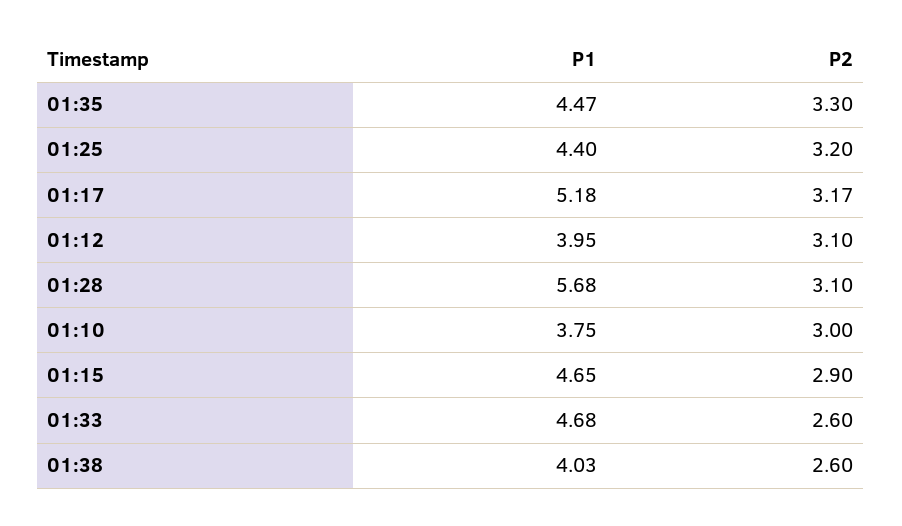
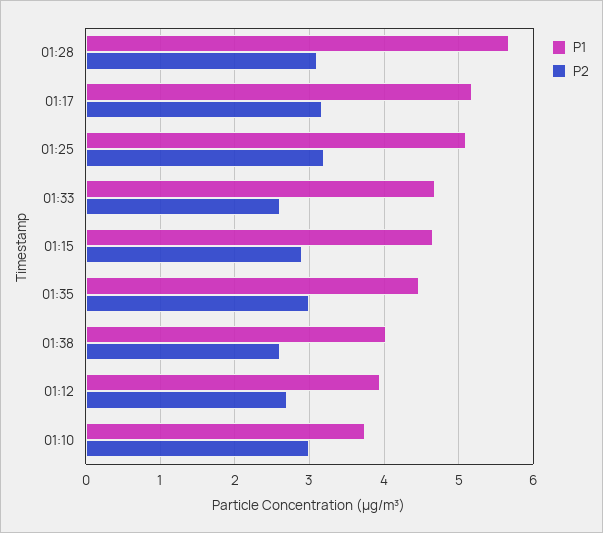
  {
    "P1": {
      "01:35": 4.47,
-     "01:25": 4.4,
+     "01:25": 5.1,
      "01:17": 5.18,
      "01:12": 3.95,
      "01:28": 5.68,
      "01:10": 3.75,
      "01:15": 4.65,
      "01:33": 4.68,
      "01:38": 4.03
    },
    "P2": {
-     "01:35": 3.3,
+     "01:35": 3,
      "01:25": 3.2,
      "01:17": 3.17,
-     "01:12": 3.1,
+     "01:12": 2.7,
      "01:28": 3.1,
      "01:10": 3,
      "01:15": 2.9,
      "01:33": 2.6,
      "01:38": 2.6
    }
  }

